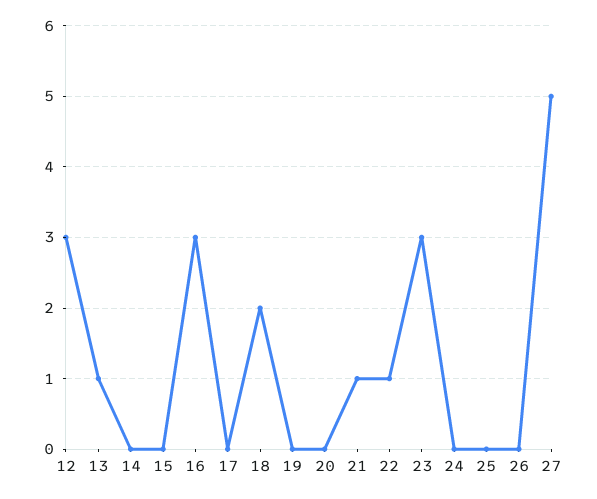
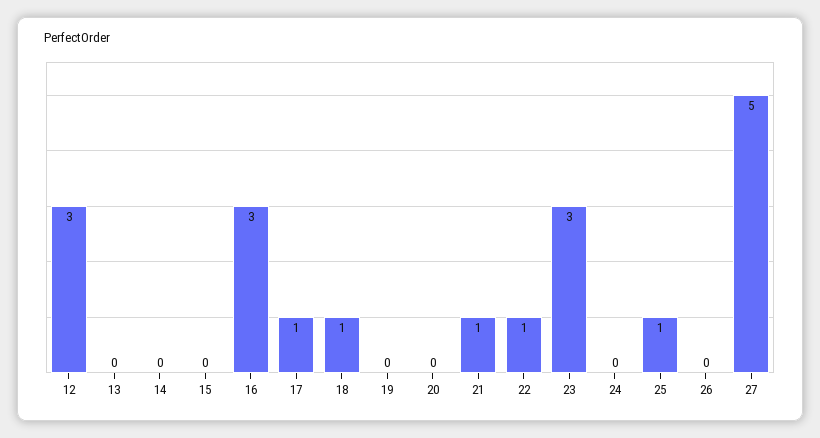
  {
    "12": 3,
-   "13": 1,
+   "13": 0,
    "14": 0,
    "15": 0,
    "16": 3,
-   "17": 0,
+   "17": 1,
-   "18": 2,
+   "18": 1,
    "19": 0,
    "20": 0,
    "21": 1,
    "22": 1,
    "23": 3,
    "24": 0,
-   "25": 0,
+   "25": 1,
    "26": 0,
    "27": 5
  }

